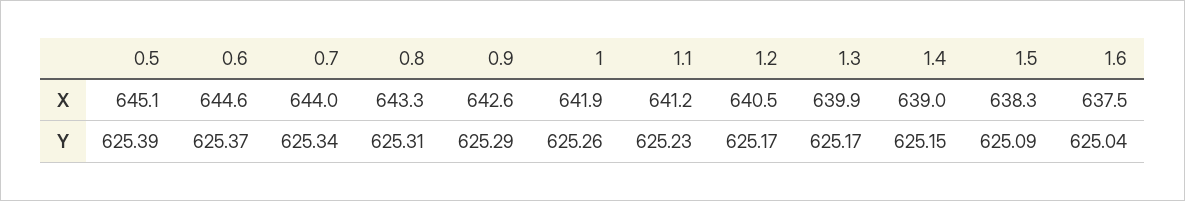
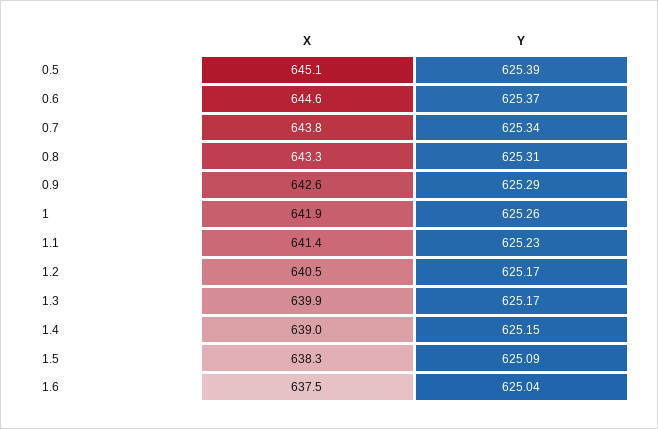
  {
    "0.5": {
      "X": 645.1,
      "Y": 625.39
    },
    "0.6": {
      "X": 644.6,
      "Y": 625.37
    },
    "0.7": {
-     "X": 644,
+     "X": 643.8,
      "Y": 625.34
    },
    "0.8": {
      "X": 643.3,
      "Y": 625.31
    },
    "0.9": {
      "X": 642.6,
      "Y": 625.29
    },
    "1": {
      "X": 641.9,
      "Y": 625.26
    },
    "1.1": {
-     "X": 641.2,
+     "X": 641.4,
      "Y": 625.23
    },
    "1.2": {
      "X": 640.5,
      "Y": 625.17
    },
    "1.3": {
      "X": 639.9,
      "Y": 625.17
    },
    "1.4": {
      "X": 639,
      "Y": 625.15
    },
    "1.5": {
      "X": 638.3,
      "Y": 625.09
    },
    "1.6": {
      "X": 637.5,
      "Y": 625.04
    }
  }

